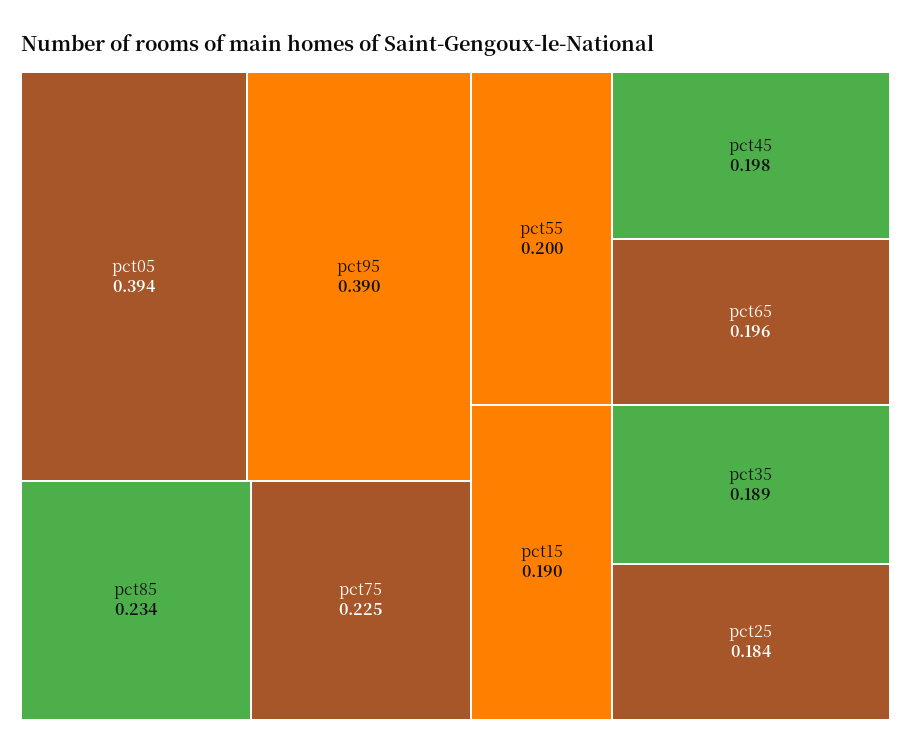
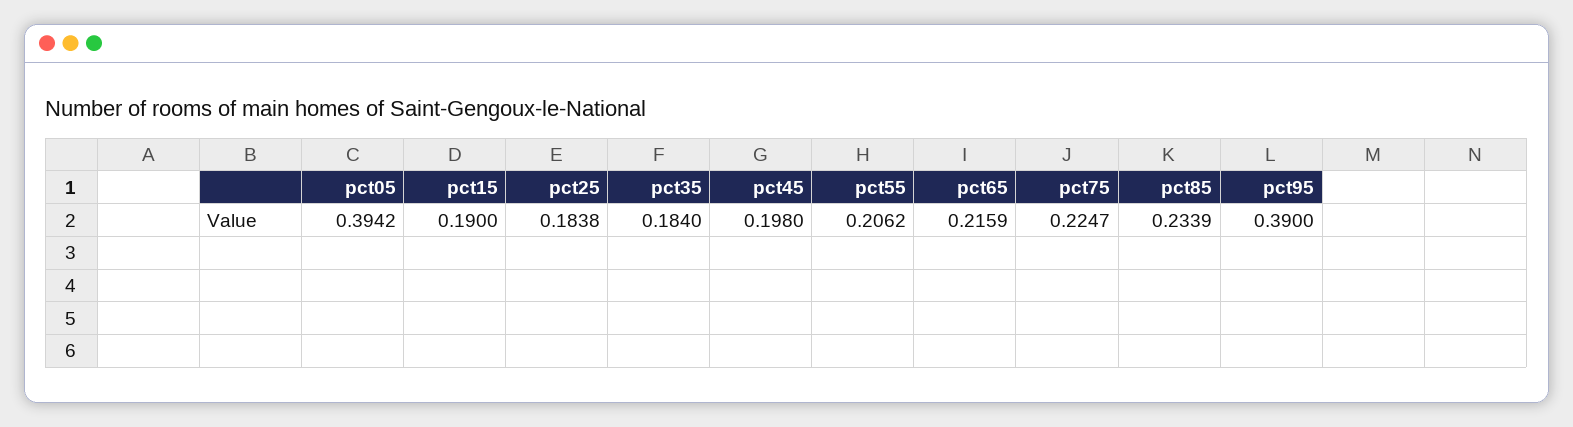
  {
    "pct05": 0.3942,
    "pct95": 0.39,
    "pct85": 0.2339,
    "pct75": 0.2247,
-   "pct55": 0.2,
+   "pct55": 0.2062,
    "pct45": 0.198,
-   "pct65": 0.196,
+   "pct65": 0.2159,
    "pct15": 0.19,
-   "pct35": 0.189,
+   "pct35": 0.184,
    "pct25": 0.1838
  }

